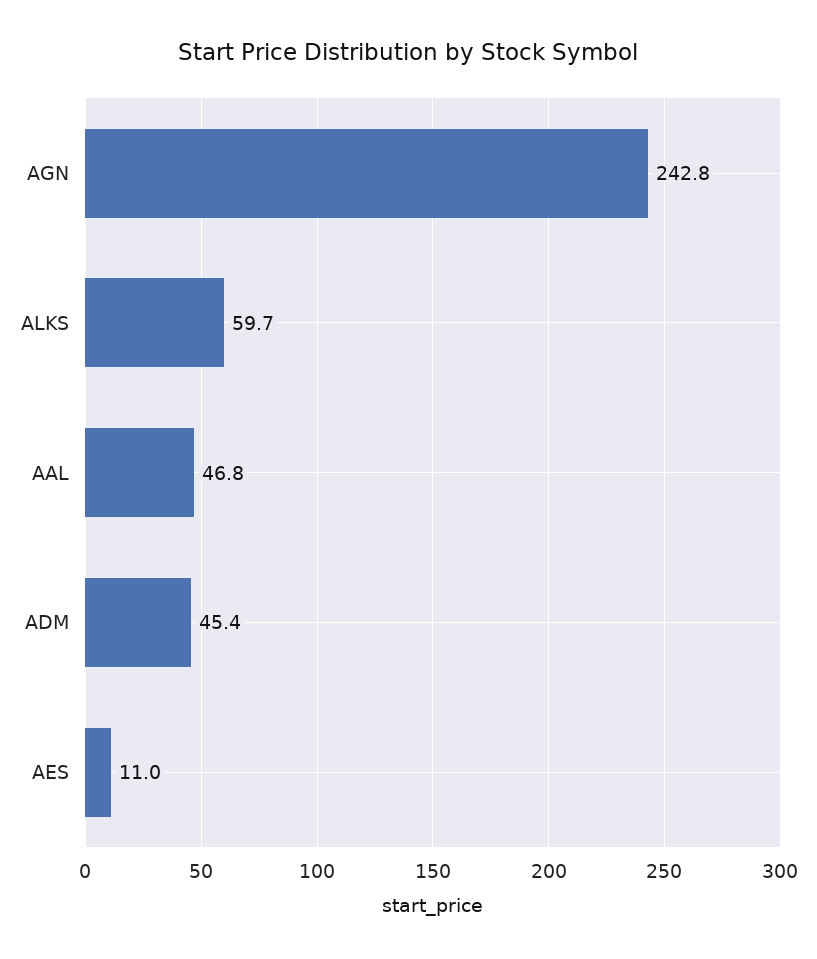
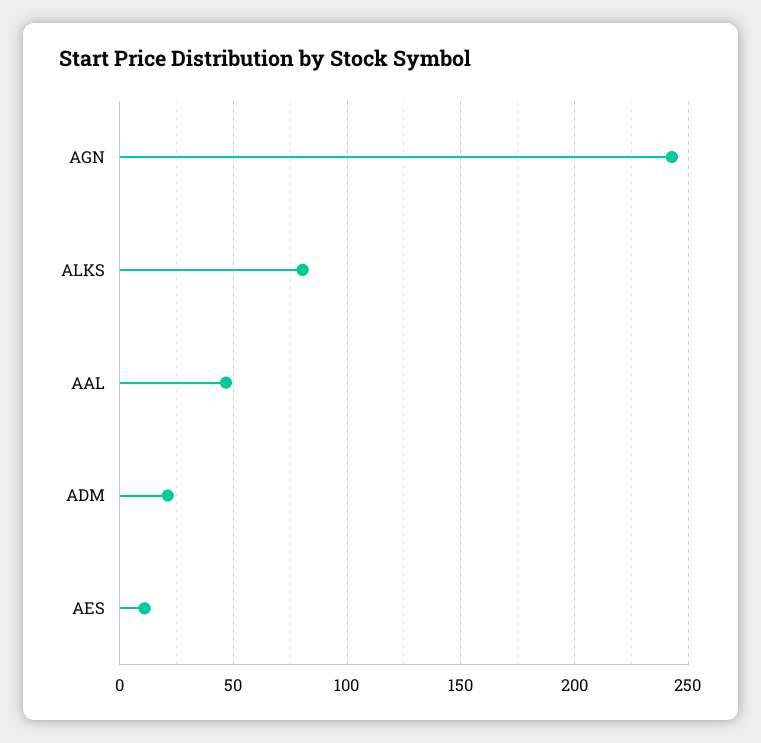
  {
    "AGN": 242.8,
-   "ALKS": 59.7,
+   "ALKS": 80,
    "AAL": 46.8,
-   "ADM": 45.4,
+   "ADM": 20,
    "AES": 11
  }

